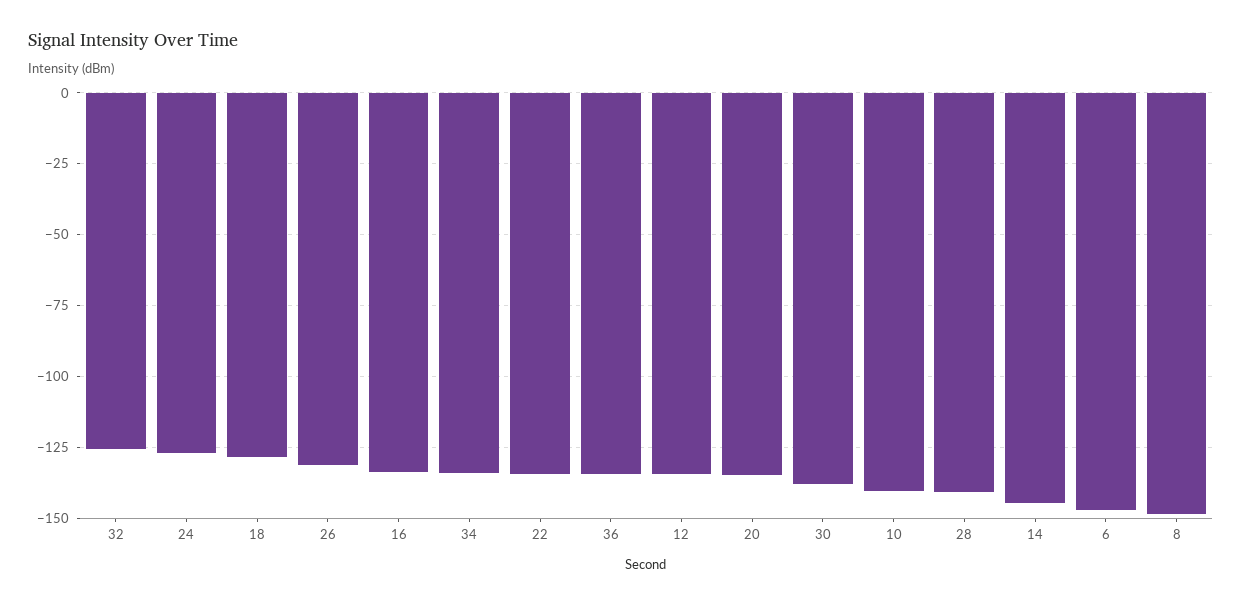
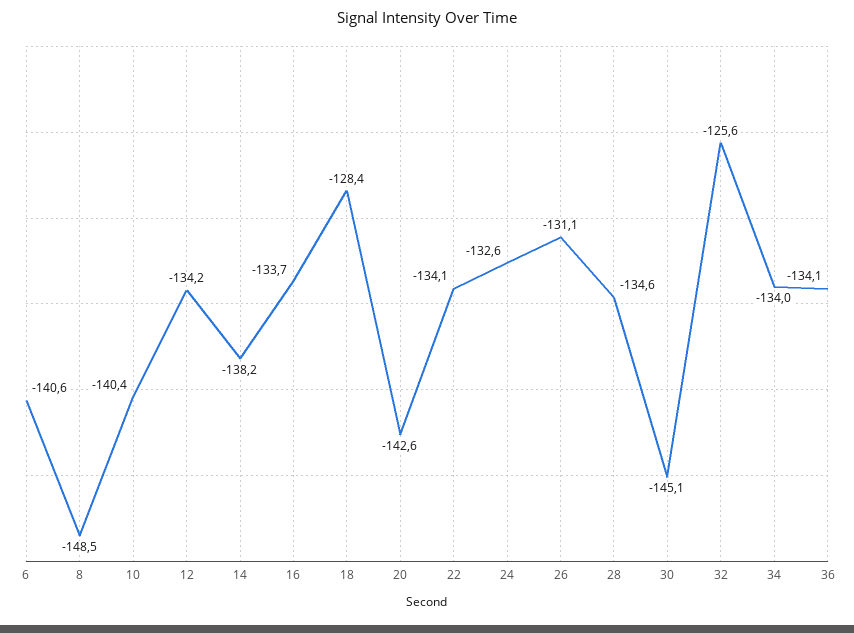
  {
    "32": -125.6,
-   "24": -127.5,
+   "24": -132.6,
    "18": -128.4,
    "26": -131.1,
    "16": -133.7,
    "34": -134,
    "22": -134.1,
    "36": -134.1,
    "12": -134.2,
-   "20": -135,
+   "20": -142.6,
-   "30": -137.5,
+   "30": -145.1,
    "10": -140.4,
-   "28": -140,
+   "28": -134.6,
-   "14": -145,
+   "14": -138.2,
-   "6": -147.5,
+   "6": -140.6,
    "8": -148.5
  }

